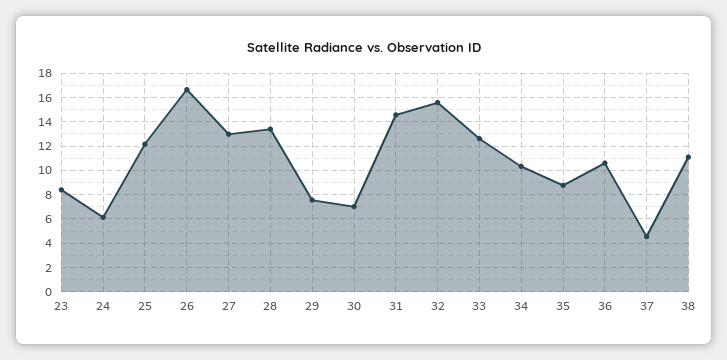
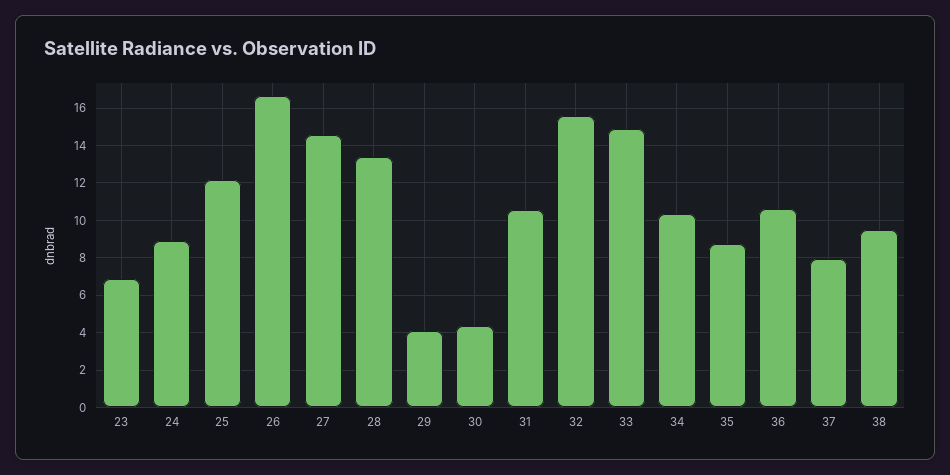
  {
-   "23": 8.5,
+   "23": 7,
-   "24": 6,
+   "24": 9,
    "25": 12,
    "26": 16.5,
-   "27": 13,
+   "27": 14.5,
    "28": 13.5,
-   "29": 7.5,
+   "29": 4,
-   "30": 7,
+   "30": 4.5,
-   "31": 14.5,
+   "31": 10.5,
    "32": 15.5,
-   "33": 12.5,
+   "33": 15,
    "34": 10.5,
    "35": 9,
    "36": 10.5,
-   "37": 4.5,
+   "37": 8,
-   "38": 11
+   "38": 9.5
  }

